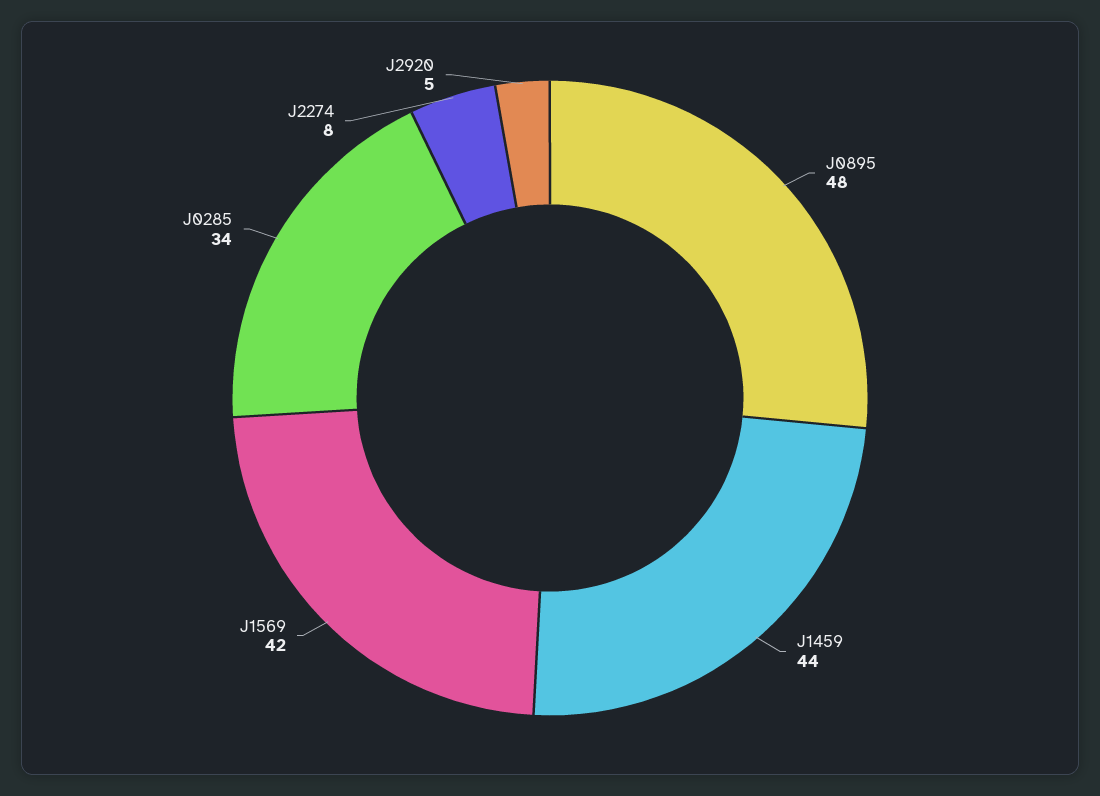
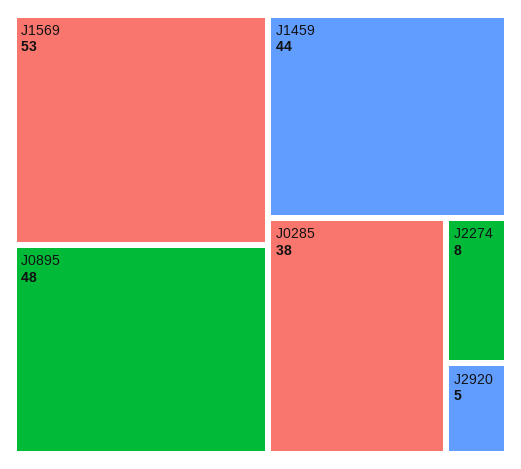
  {
    "J0895": 48,
    "J1459": 44,
-   "J1569": 42,
+   "J1569": 53,
-   "J0285": 34,
+   "J0285": 38,
    "J2274": 8,
    "J2920": 5
  }

